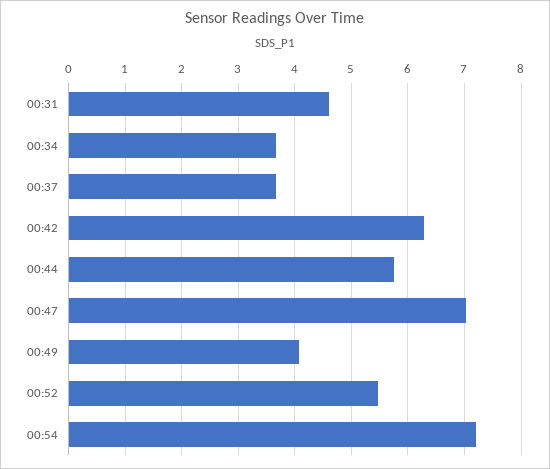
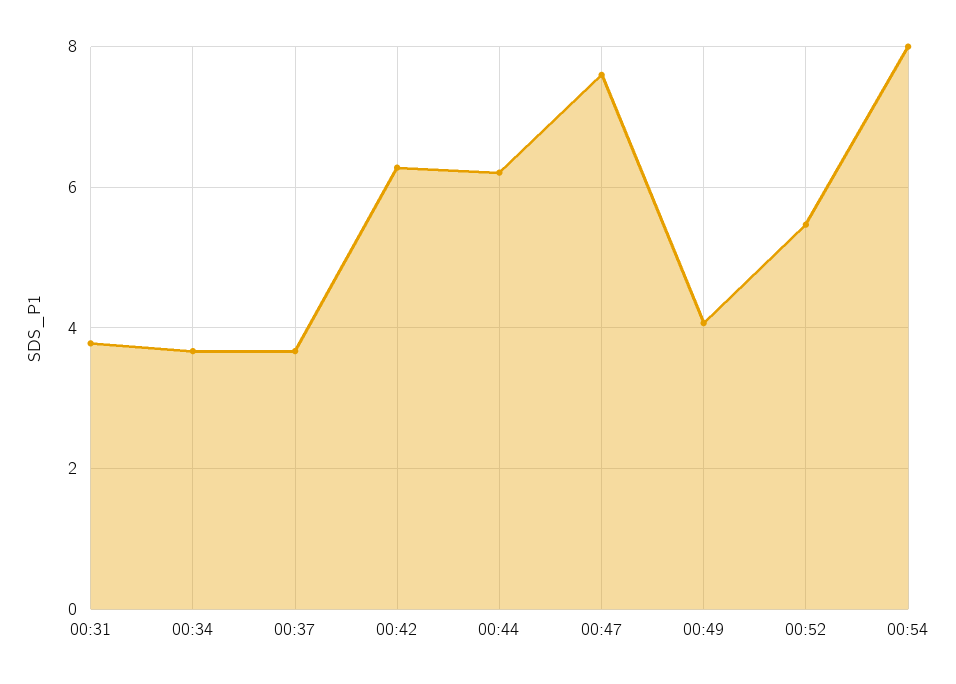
  {
-   "00:31": 4.6,
+   "00:31": 3.8,
    "00:34": 3.6,
    "00:37": 3.6,
    "00:42": 6.2,
-   "00:44": 5.8,
+   "00:44": 6.2,
-   "00:47": 7,
+   "00:47": 7.6,
    "00:49": 4,
    "00:52": 5.4,
-   "00:54": 7.2
+   "00:54": 8
  }

